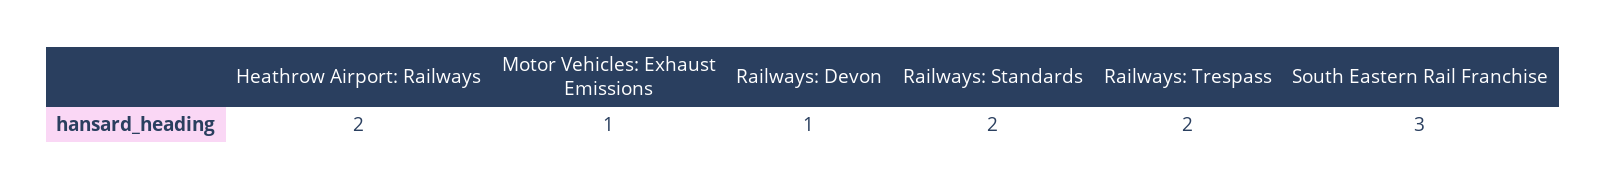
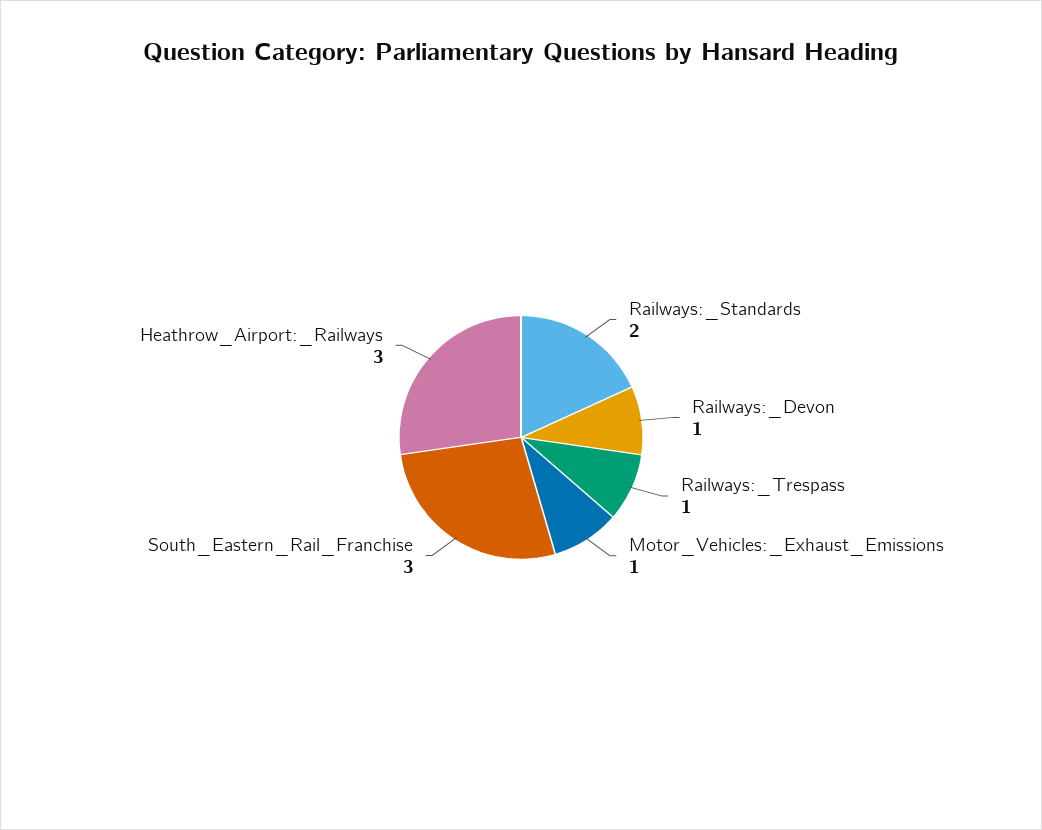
  {
-   "Heathrow Airport: Railways": 2,
+   "Heathrow Airport: Railways": 3,
    "Motor Vehicles: Exhaust Emissions": 1,
    "Railways: Devon": 1,
    "Railways: Standards": 2,
-   "Railways: Trespass": 2,
+   "Railways: Trespass": 1,
    "South Eastern Rail Franchise": 3
  }

